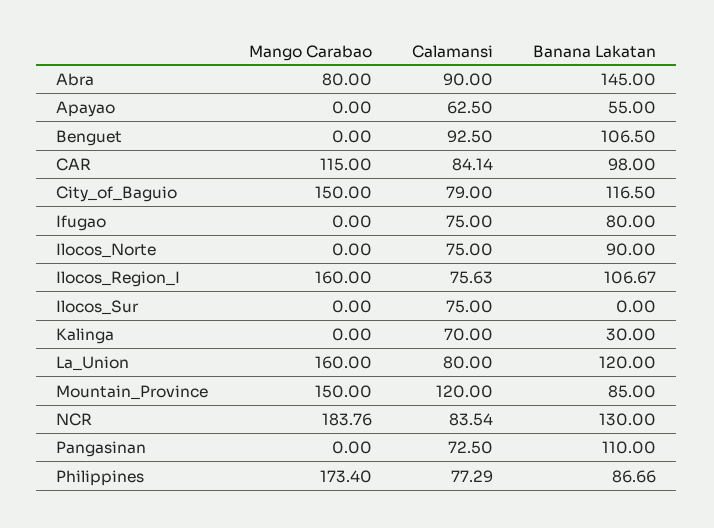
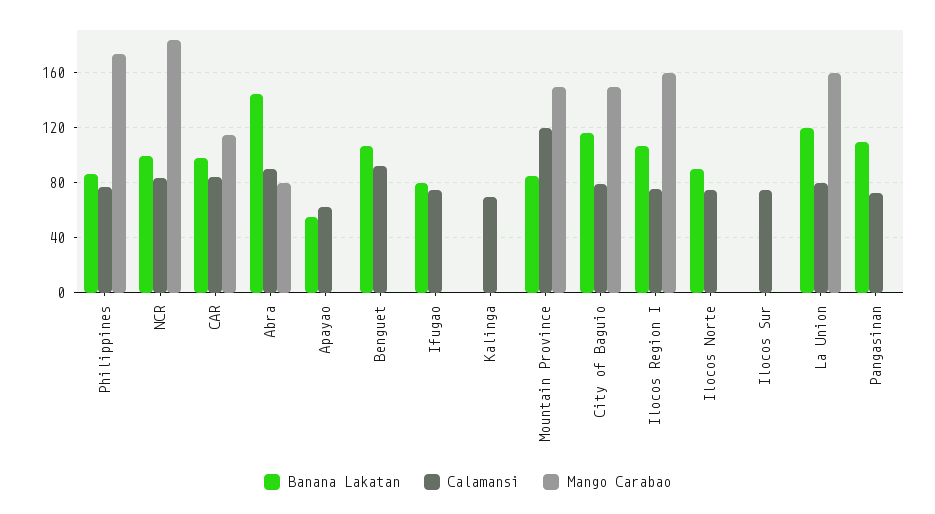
  {
    "Mango Carabao": {
      "Abra": 80,
      "Apayao": 0,
      "Benguet": 0,
      "CAR": 115,
      "City_of_Baguio": 150,
      "Ifugao": 0,
      "Ilocos_Norte": 0,
      "Ilocos_Region_I": 160,
      "Ilocos_Sur": 0,
      "Kalinga": 0,
      "La_Union": 160,
      "Mountain_Province": 150,
      "NCR": 183.76,
      "Pangasinan": 0,
      "Philippines": 173.4
    },
    "Calamansi": {
      "Abra": 90,
      "Apayao": 62.5,
      "Benguet": 92.5,
      "CAR": 84.14,
      "City_of_Baguio": 79,
      "Ifugao": 75,
      "Ilocos_Norte": 75,
      "Ilocos_Region_I": 75.63,
      "Ilocos_Sur": 75,
      "Kalinga": 70,
      "La_Union": 80,
      "Mountain_Province": 120,
      "NCR": 83.54,
      "Pangasinan": 72.5,
      "Philippines": 77.29
    },
    "Banana Lakatan": {
      "Abra": 145,
      "Apayao": 55,
      "Benguet": 106.5,
      "CAR": 98,
      "City_of_Baguio": 116.5,
      "Ifugao": 80,
      "Ilocos_Norte": 90,
      "Ilocos_Region_I": 106.67,
      "Ilocos_Sur": 0,
-     "Kalinga": 30,
+     "Kalinga": 0,
      "La_Union": 120,
      "Mountain_Province": 85,
-     "NCR": 130,
+     "NCR": 100,
      "Pangasinan": 110,
      "Philippines": 86.66
    }
  }

